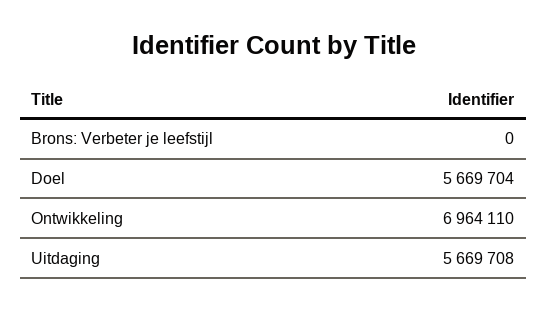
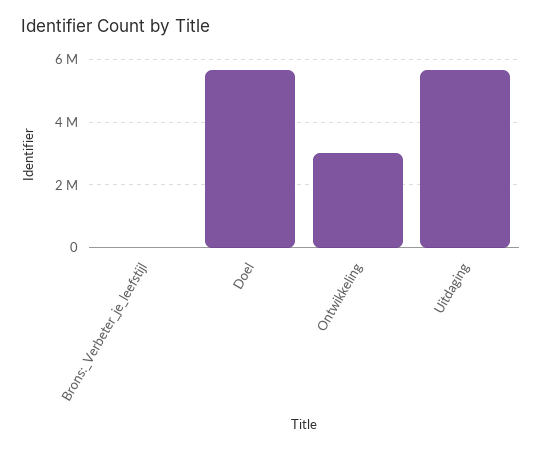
  {
    "Brons: Verbeter je leefstijl": 0,
    "Doel": 5669704,
-   "Ontwikkeling": 6964110,
+   "Ontwikkeling": 3000000,
    "Uitdaging": 5669708
  }

